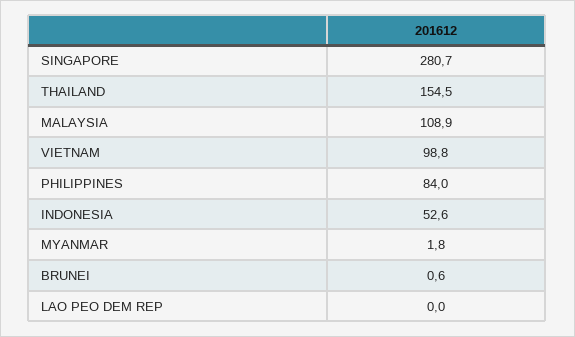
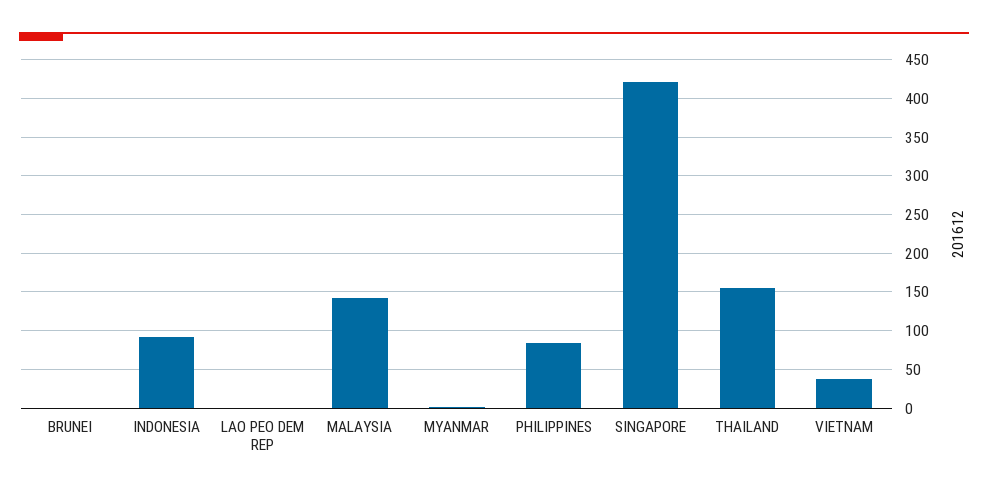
  {
-   "SINGAPORE": 280.7,
+   "SINGAPORE": 420,
    "THAILAND": 154.5,
-   "MALAYSIA": 108.9,
+   "MALAYSIA": 140,
-   "VIETNAM": 98.8,
+   "VIETNAM": 40,
    "PHILIPPINES": 84,
-   "INDONESIA": 52.6,
+   "INDONESIA": 90,
    "MYANMAR": 1.8,
    "BRUNEI": 0.6,
    "LAO PEO DEM REP": 0
  }

